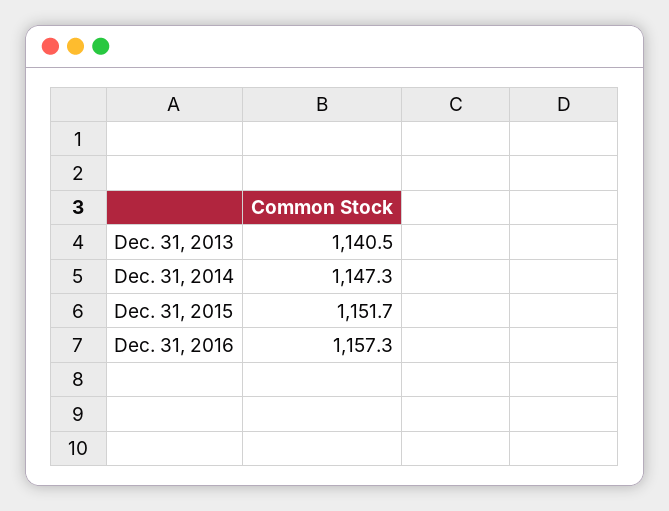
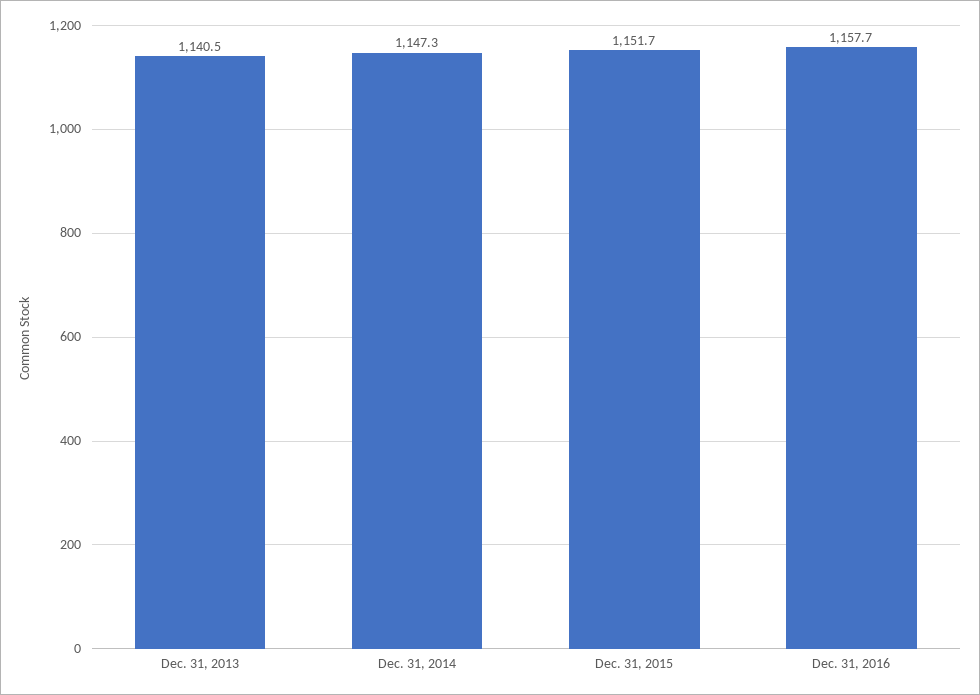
  {
    "Dec. 31, 2013": 1140.5,
    "Dec. 31, 2014": 1147.3,
    "Dec. 31, 2015": 1151.7,
-   "Dec. 31, 2016": 1157.3
+   "Dec. 31, 2016": 1157.7
  }

